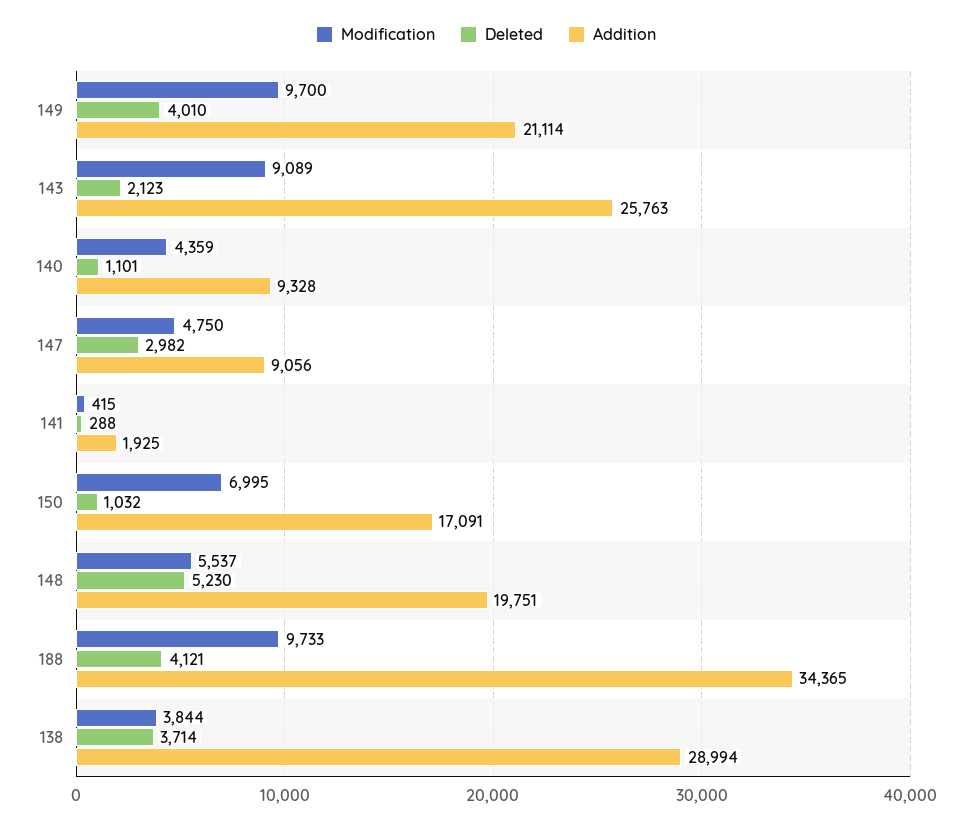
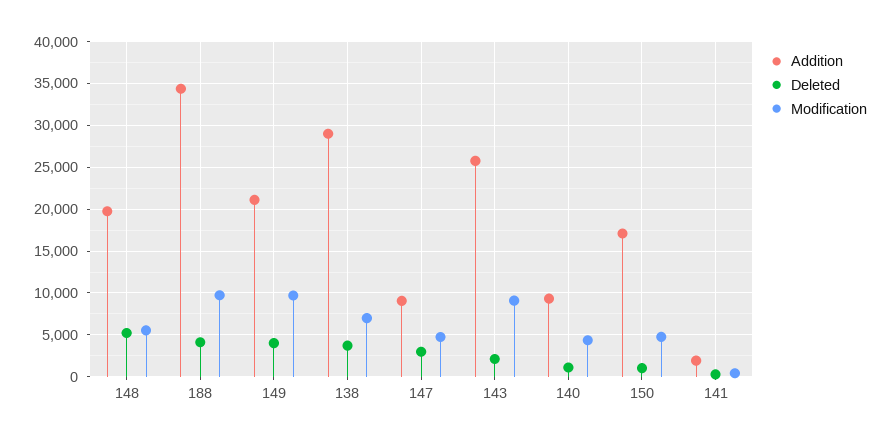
  {
    "Modification": {
      "149": 9700,
      "143": 9089,
      "140": 4359,
      "147": 4750,
      "141": 415,
-     "150": 6995,
+     "150": 5000,
      "148": 5537,
      "188": 9733,
-     "138": 3844
+     "138": 7000
    },
    "Deleted": {
      "149": 4010,
      "143": 2123,
      "140": 1101,
      "147": 2982,
      "141": 288,
      "150": 1032,
      "148": 5230,
      "188": 4121,
      "138": 3714
    },
    "Addition": {
      "149": 21114,
      "143": 25763,
      "140": 9328,
      "147": 9056,
      "141": 1925,
      "150": 17091,
      "148": 19751,
      "188": 34365,
      "138": 28994
    }
  }

